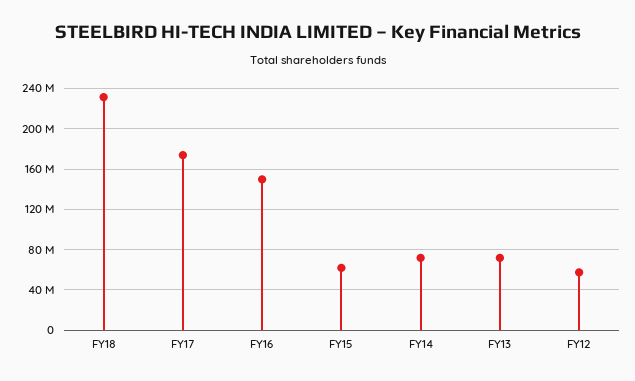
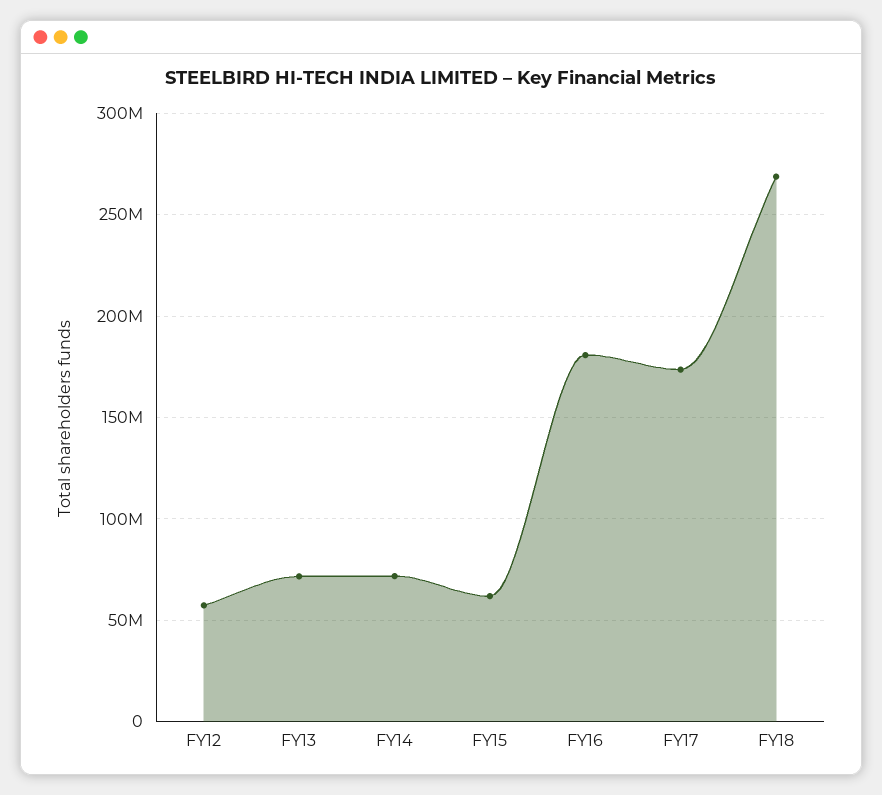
  {
-   "FY18": 230000000,
+   "FY18": 270000000,
    "FY17": 175000000,
-   "FY16": 150000000,
+   "FY16": 180000000,
    "FY15": 60000000,
    "FY14": 70000000,
    "FY13": 70000000,
    "FY12": 55000000
  }

